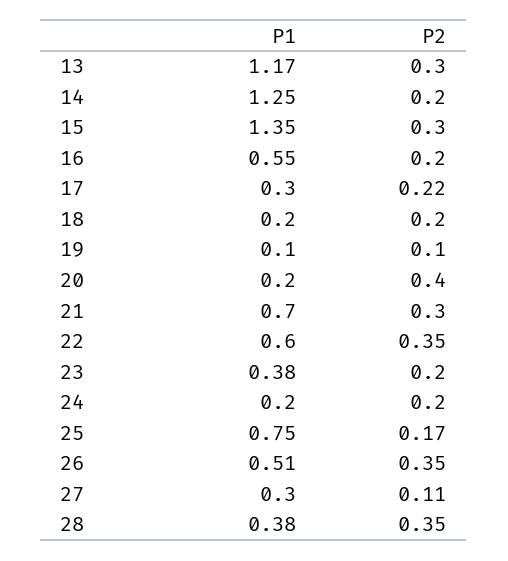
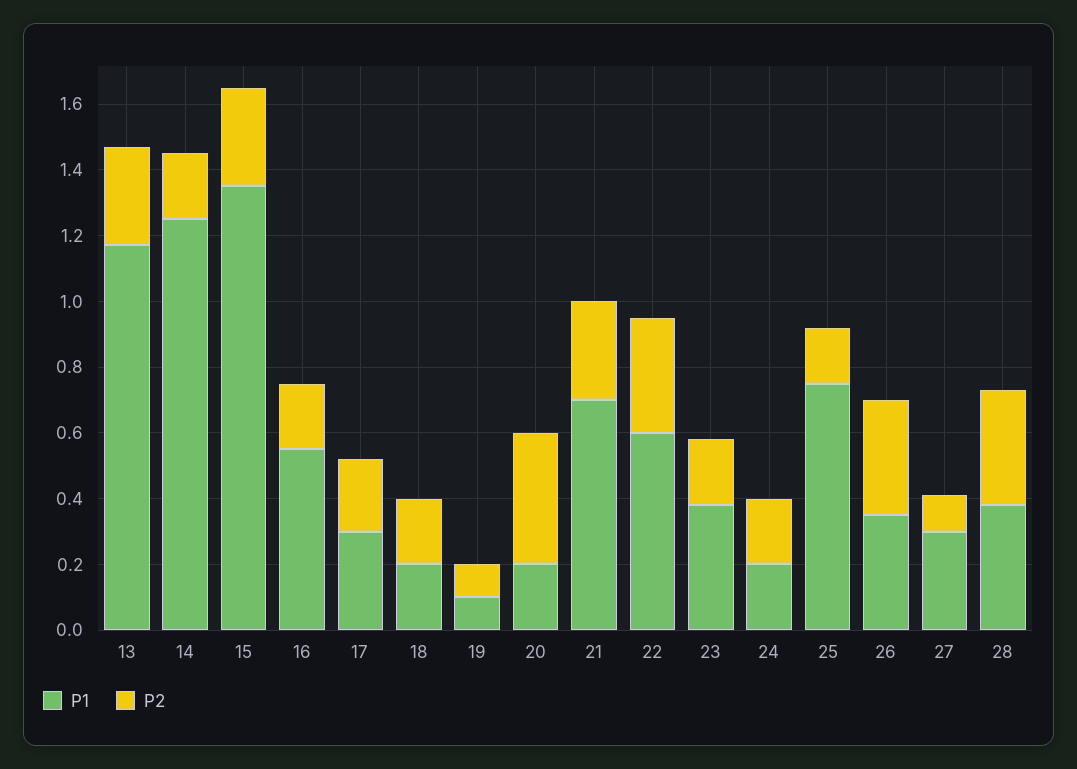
  {
    "P1": {
      "13": 1.17,
      "14": 1.25,
      "15": 1.35,
      "16": 0.55,
      "17": 0.3,
      "18": 0.2,
      "19": 0.1,
      "20": 0.2,
      "21": 0.7,
      "22": 0.6,
      "23": 0.38,
      "24": 0.2,
      "25": 0.75,
-     "26": 0.51,
+     "26": 0.35,
      "27": 0.3,
      "28": 0.38
    },
    "P2": {
      "13": 0.3,
      "14": 0.2,
      "15": 0.3,
      "16": 0.2,
      "17": 0.22,
      "18": 0.2,
      "19": 0.1,
      "20": 0.4,
      "21": 0.3,
      "22": 0.35,
      "23": 0.2,
      "24": 0.2,
      "25": 0.17,
      "26": 0.35,
      "27": 0.11,
      "28": 0.35
    }
  }

